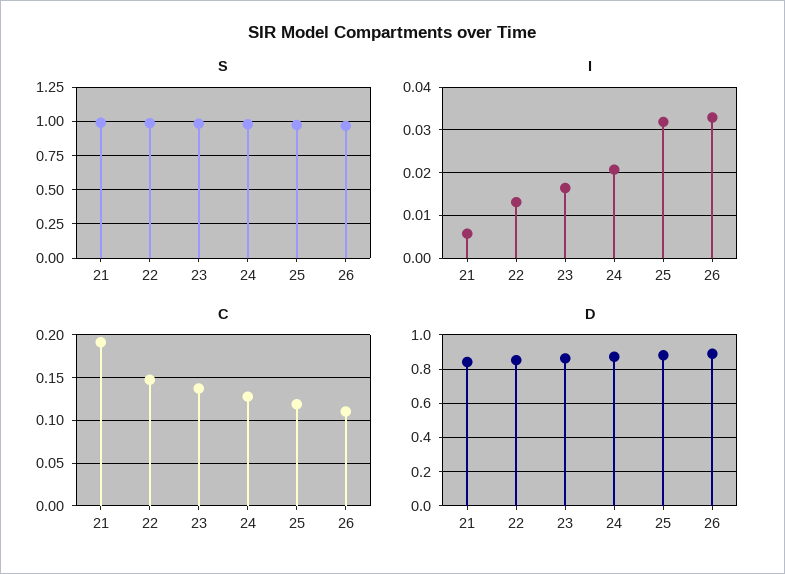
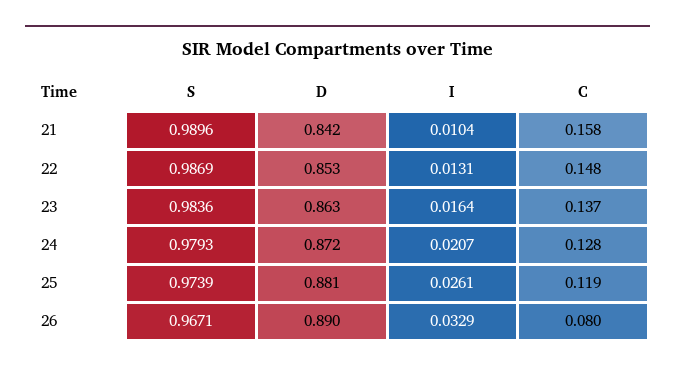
  {
    "S": {
      "21": 0.9896,
      "22": 0.9869,
      "23": 0.9836,
      "24": 0.9793,
      "25": 0.9739,
      "26": 0.9671
    },
    "I": {
-     "21": 0.006,
+     "21": 0.0104,
      "22": 0.0131,
      "23": 0.0164,
      "24": 0.0207,
-     "25": 0.032,
+     "25": 0.0261,
      "26": 0.0329
    },
    "C": {
-     "21": 0.19,
+     "21": 0.158,
      "22": 0.148,
      "23": 0.137,
      "24": 0.128,
      "25": 0.119,
-     "26": 0.11
+     "26": 0.08
    },
    "D": {
      "21": 0.842,
      "22": 0.853,
      "23": 0.863,
      "24": 0.872,
      "25": 0.881,
      "26": 0.89
    }
  }

